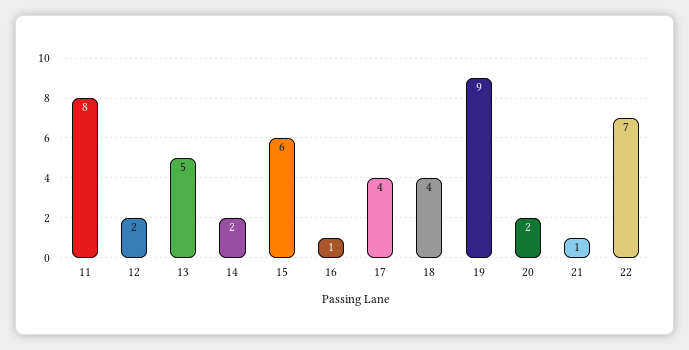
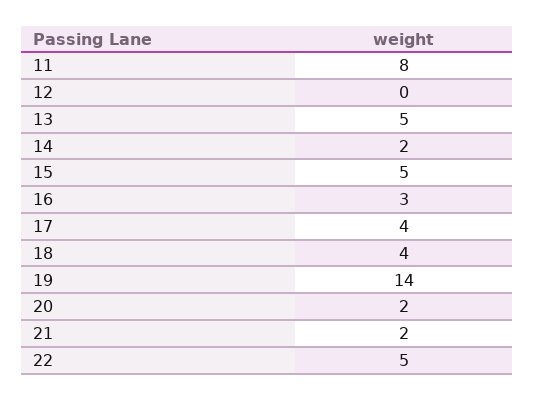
  {
    "11": 8,
-   "12": 2,
+   "12": 0,
    "13": 5,
    "14": 2,
-   "15": 6,
+   "15": 5,
-   "16": 1,
+   "16": 3,
    "17": 4,
    "18": 4,
-   "19": 9,
+   "19": 14,
    "20": 2,
-   "21": 1,
+   "21": 2,
-   "22": 7
+   "22": 5
  }

